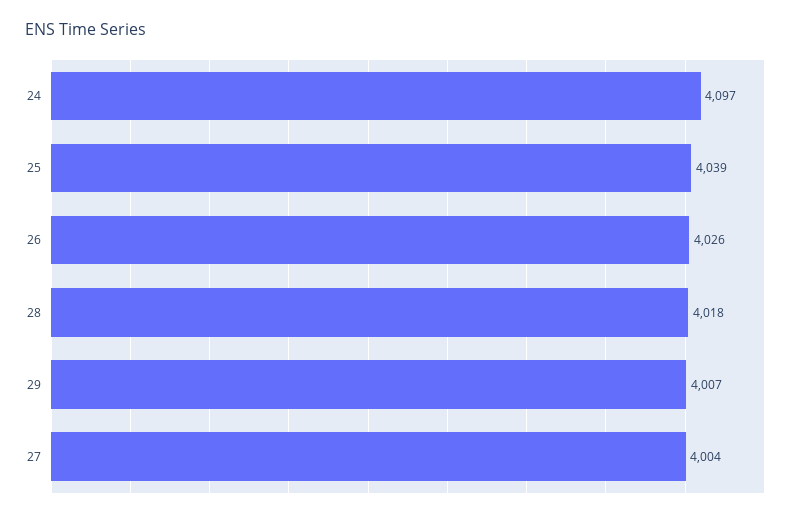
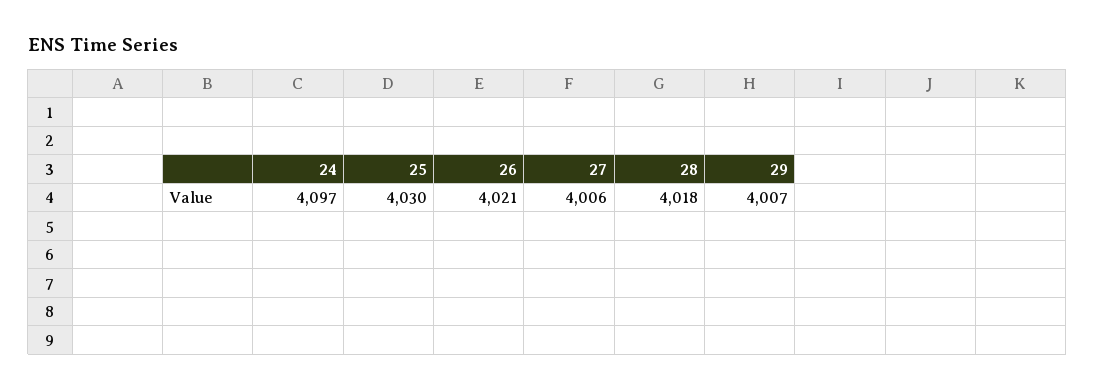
  {
    "24": 4097,
-   "25": 4039,
+   "25": 4030,
-   "26": 4026,
+   "26": 4021,
    "28": 4018,
    "29": 4007,
-   "27": 4004
+   "27": 4006
  }

